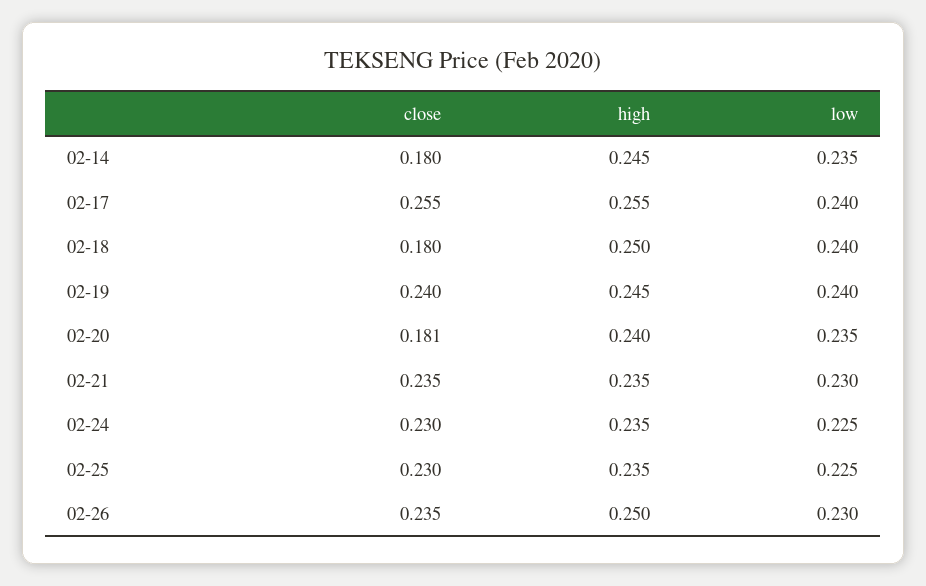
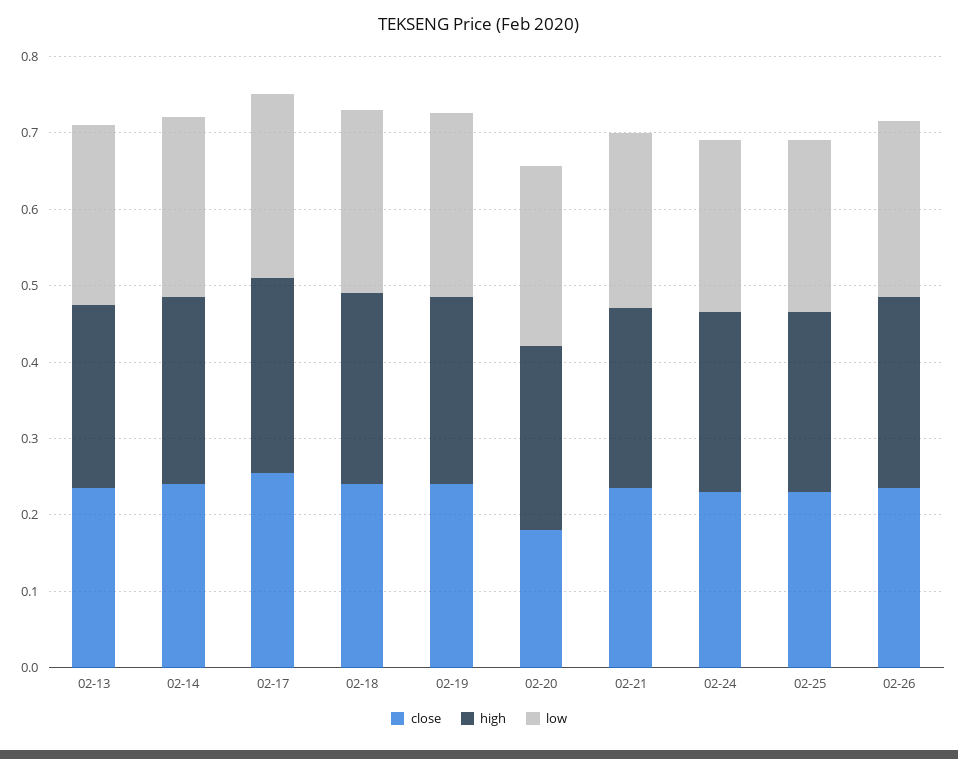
  {
    "close": {
-     "02-14": 0.18,
+     "02-14": 0.24,
      "02-17": 0.255,
-     "02-18": 0.18,
+     "02-18": 0.24,
      "02-19": 0.24,
      "02-20": 0.181,
      "02-21": 0.235,
      "02-24": 0.23,
      "02-25": 0.23,
-     "02-26": 0.235
+     "02-26": 0.235,
+     "02-13": 0.24
    },
    "high": {
      "02-14": 0.245,
      "02-17": 0.255,
      "02-18": 0.25,
      "02-19": 0.245,
      "02-20": 0.24,
      "02-21": 0.235,
      "02-24": 0.235,
      "02-25": 0.235,
-     "02-26": 0.25
+     "02-26": 0.25,
+     "02-13": 0.24
    },
    "low": {
      "02-14": 0.235,
      "02-17": 0.24,
      "02-18": 0.24,
      "02-19": 0.24,
      "02-20": 0.235,
      "02-21": 0.23,
      "02-24": 0.225,
      "02-25": 0.225,
-     "02-26": 0.23
+     "02-26": 0.23,
+     "02-13": 0.24
    }
  }

